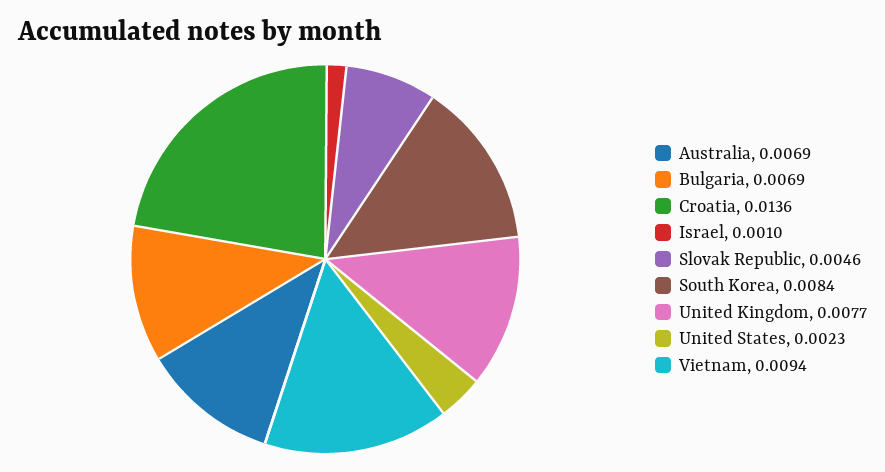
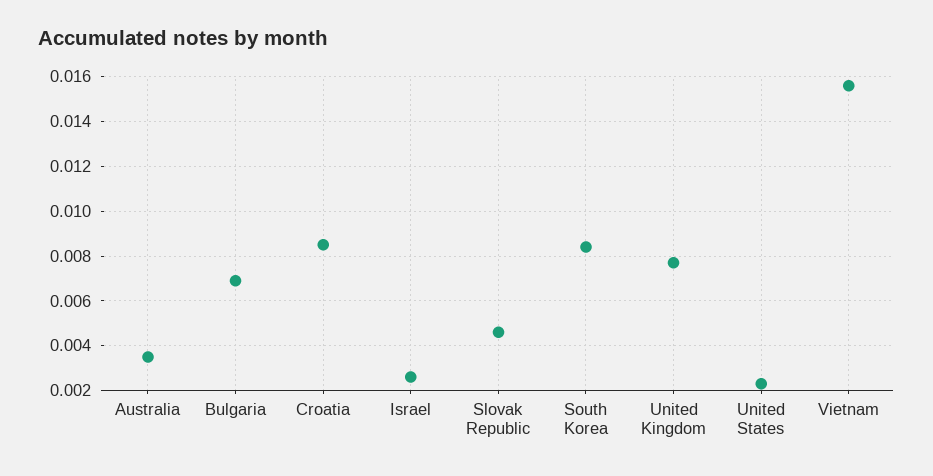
  {
-   "Australia": 0.0069,
+   "Australia": 0.0035,
    "Bulgaria": 0.0069,
-   "Croatia": 0.0136,
+   "Croatia": 0.0085,
-   "Israel": 0.001,
+   "Israel": 0.0025,
    "Slovak Republic": 0.0046,
    "South Korea": 0.0084,
    "United Kingdom": 0.0077,
    "United States": 0.0023,
-   "Vietnam": 0.0094
+   "Vietnam": 0.0155
  }

